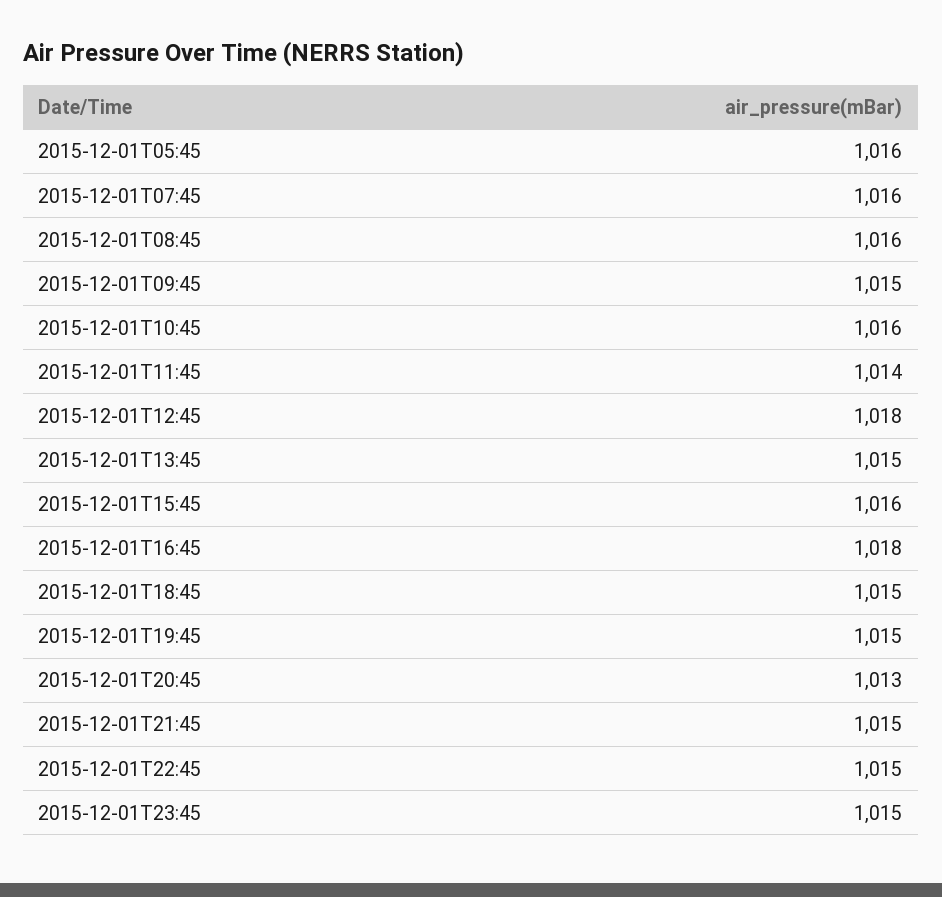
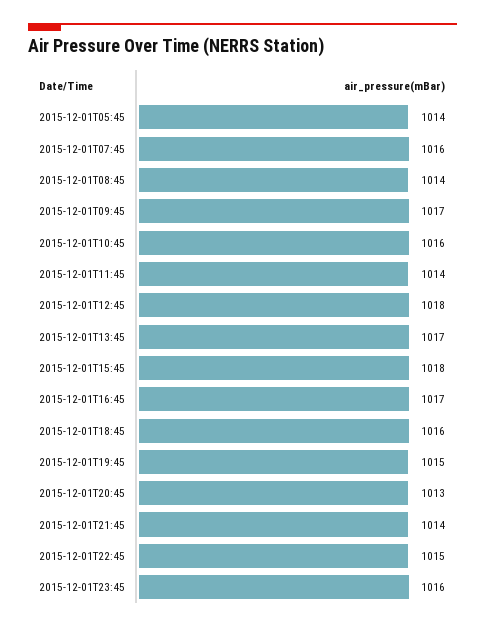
  {
-   "2015-12-01T05:45": 1016,
+   "2015-12-01T05:45": 1014,
    "2015-12-01T07:45": 1016,
-   "2015-12-01T08:45": 1016,
+   "2015-12-01T08:45": 1014,
-   "2015-12-01T09:45": 1015,
+   "2015-12-01T09:45": 1017,
    "2015-12-01T10:45": 1016,
    "2015-12-01T11:45": 1014,
    "2015-12-01T12:45": 1018,
-   "2015-12-01T13:45": 1015,
+   "2015-12-01T13:45": 1017,
-   "2015-12-01T15:45": 1016,
+   "2015-12-01T15:45": 1018,
-   "2015-12-01T16:45": 1018,
+   "2015-12-01T16:45": 1017,
-   "2015-12-01T18:45": 1015,
+   "2015-12-01T18:45": 1016,
    "2015-12-01T19:45": 1015,
    "2015-12-01T20:45": 1013,
-   "2015-12-01T21:45": 1015,
+   "2015-12-01T21:45": 1014,
    "2015-12-01T22:45": 1015,
-   "2015-12-01T23:45": 1015
+   "2015-12-01T23:45": 1016
  }

